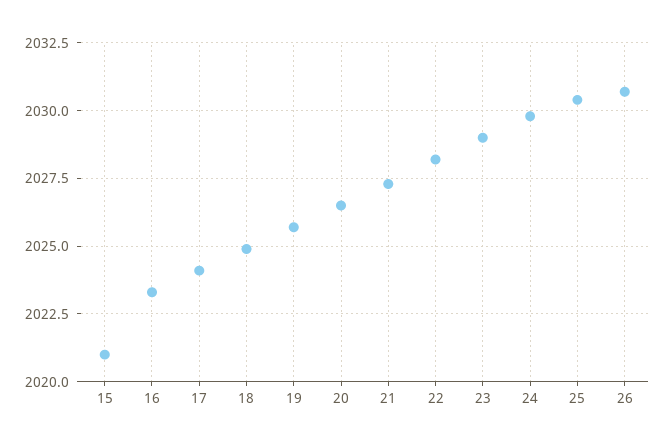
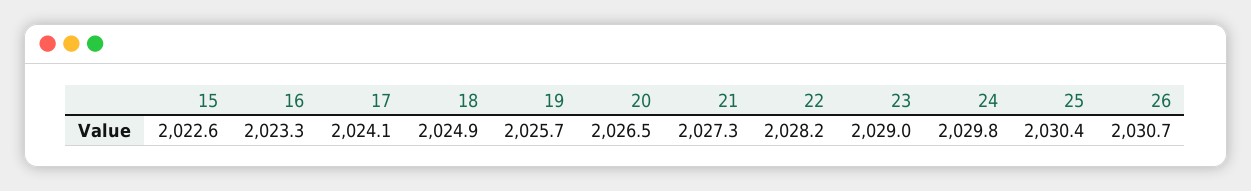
  {
-   "15": 2021,
+   "15": 2022.6,
    "16": 2023.3,
    "17": 2024.1,
    "18": 2024.9,
    "19": 2025.7,
    "20": 2026.5,
    "21": 2027.3,
    "22": 2028.2,
    "23": 2029,
    "24": 2029.8,
    "25": 2030.4,
    "26": 2030.7
  }

